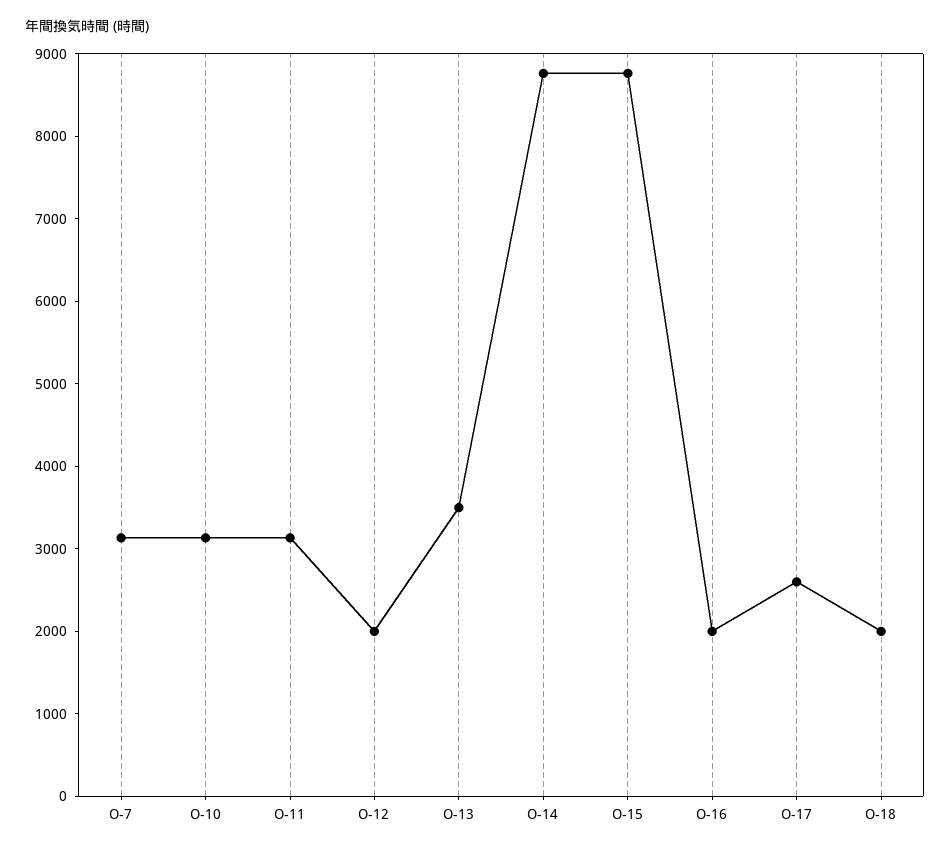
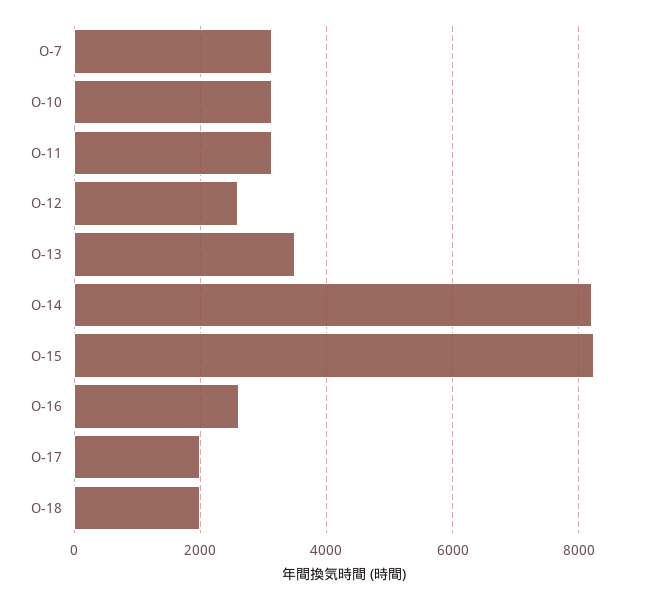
  {
    "O-7": 3200,
    "O-10": 3200,
    "O-11": 3200,
-   "O-12": 2000,
+   "O-12": 2600,
    "O-13": 3600,
-   "O-14": 8800,
+   "O-14": 8200,
-   "O-15": 8800,
+   "O-15": 8200,
-   "O-16": 2000,
+   "O-16": 2600,
-   "O-17": 2600,
+   "O-17": 2000,
    "O-18": 2000
  }

